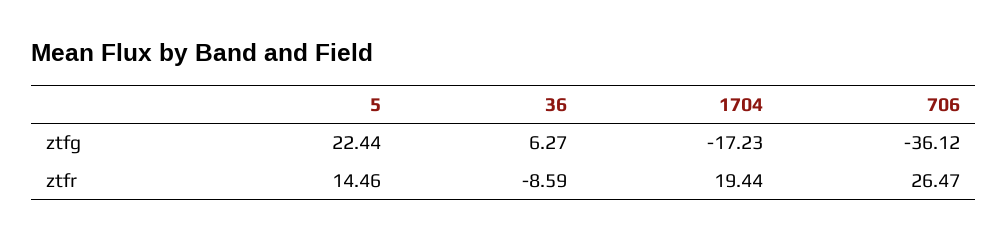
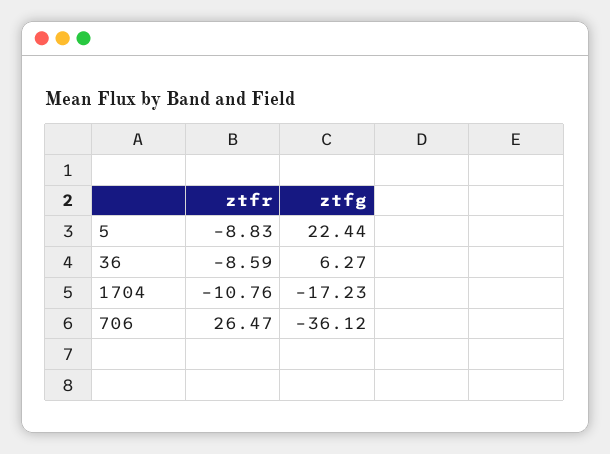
  {
    "5": {
      "ztfg": 22.44,
-     "ztfr": 14.46
+     "ztfr": -8.83
    },
    "36": {
      "ztfg": 6.27,
      "ztfr": -8.59
    },
    "1704": {
      "ztfg": -17.23,
-     "ztfr": 19.44
+     "ztfr": -10.76
    },
    "706": {
      "ztfg": -36.12,
      "ztfr": 26.47
    }
  }

